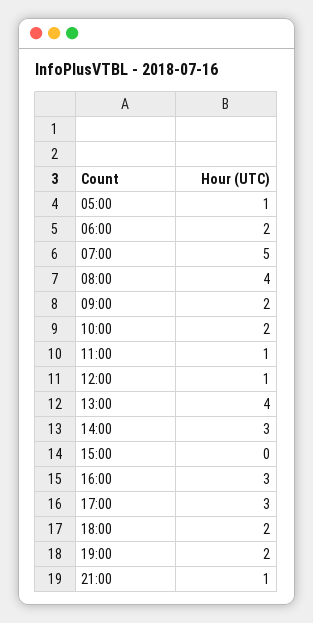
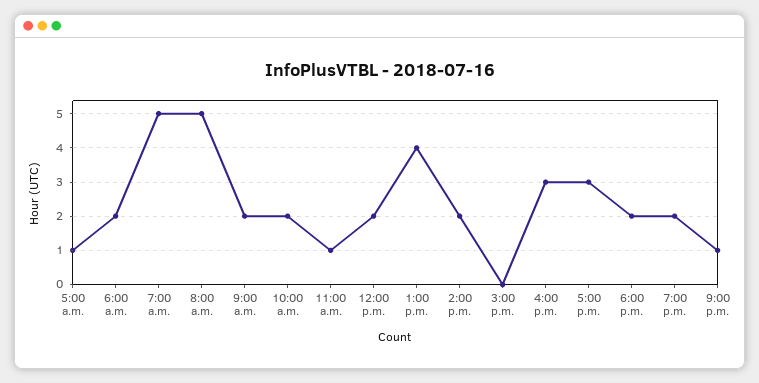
  {
    "05:00": 1,
    "06:00": 2,
    "07:00": 5,
-   "08:00": 4,
+   "08:00": 5,
    "09:00": 2,
    "10:00": 2,
    "11:00": 1,
-   "12:00": 1,
+   "12:00": 2,
    "13:00": 4,
-   "14:00": 3,
+   "14:00": 2,
    "15:00": 0,
    "16:00": 3,
    "17:00": 3,
    "18:00": 2,
    "19:00": 2,
    "21:00": 1
  }

